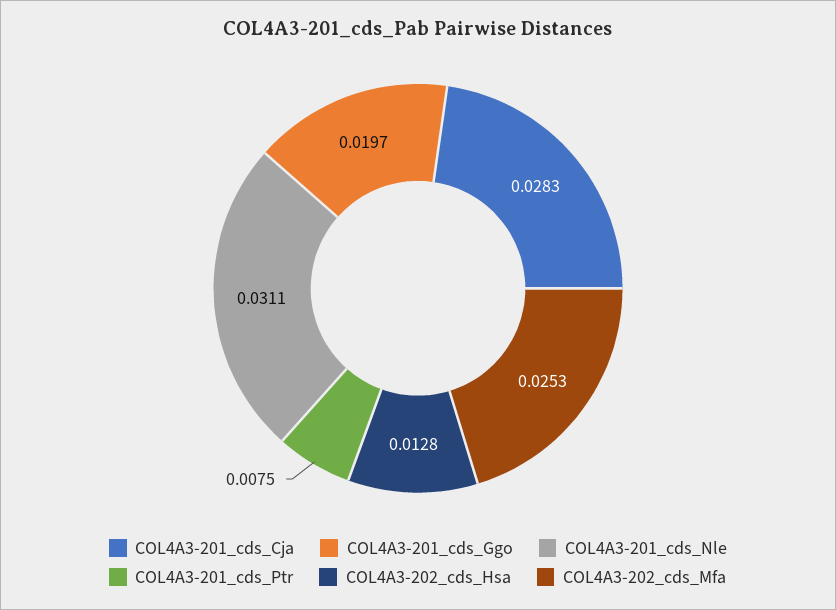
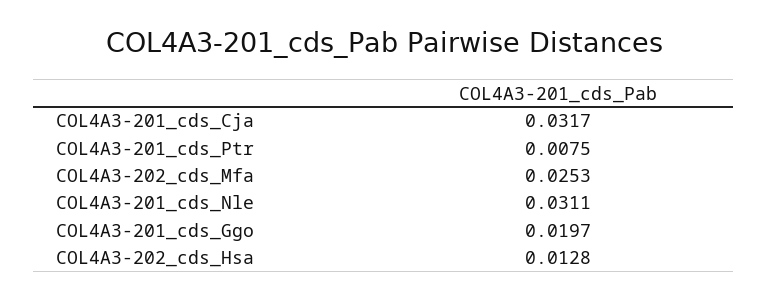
  {
-   "COL4A3-201_cds_Cja": 0.0283,
+   "COL4A3-201_cds_Cja": 0.0317,
    "COL4A3-201_cds_Ggo": 0.0197,
    "COL4A3-201_cds_Nle": 0.0311,
    "COL4A3-201_cds_Ptr": 0.0075,
    "COL4A3-202_cds_Hsa": 0.0128,
    "COL4A3-202_cds_Mfa": 0.0253
  }

